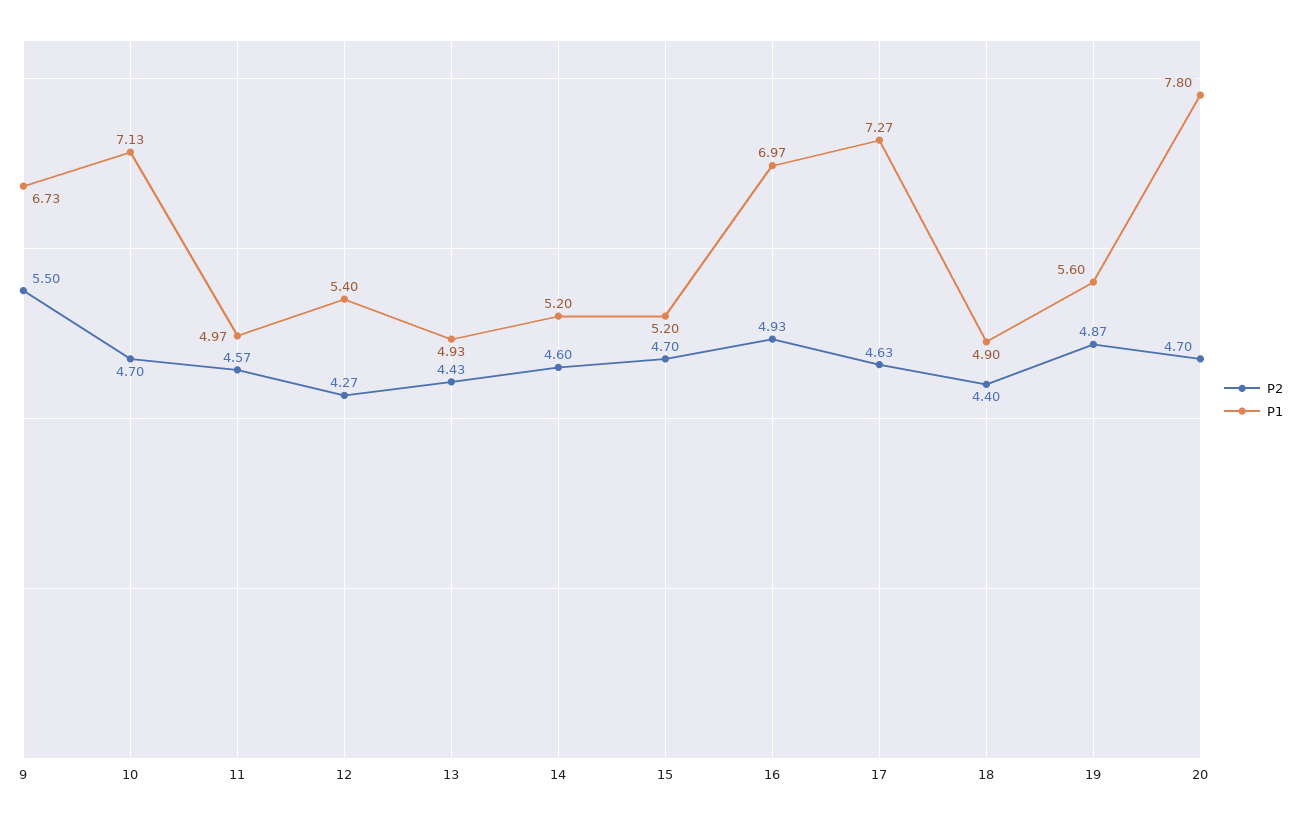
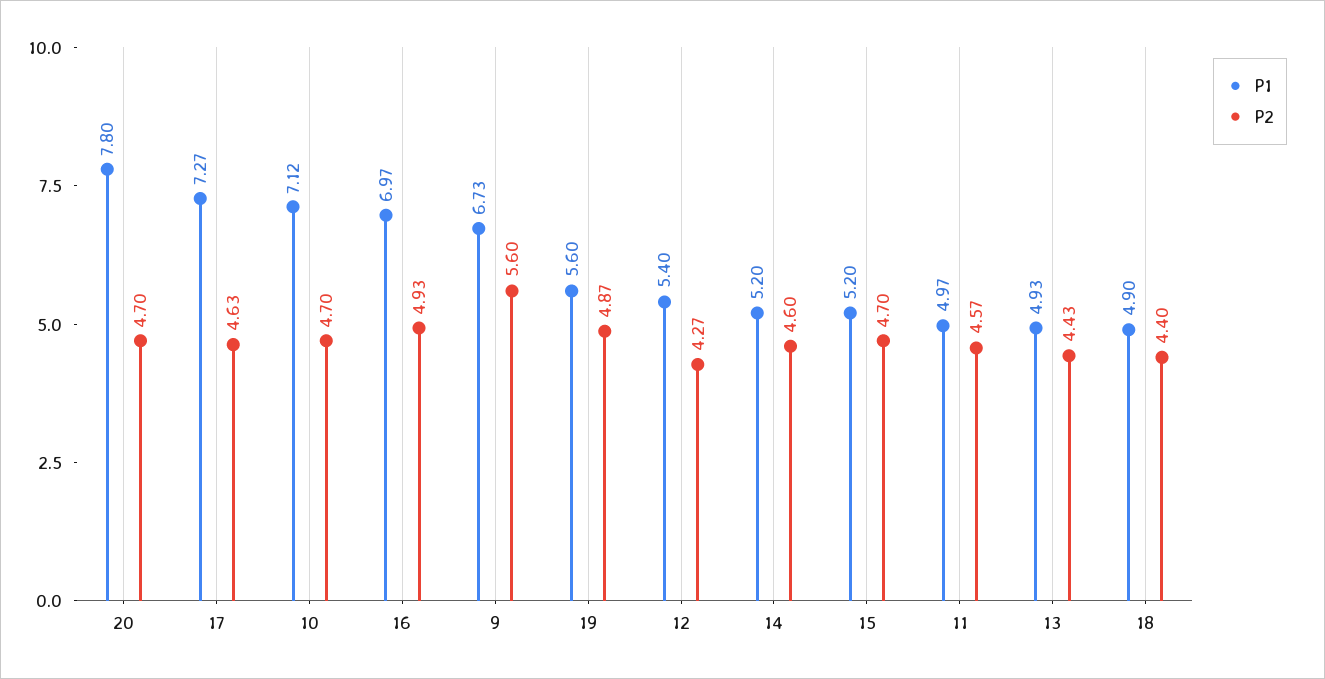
  {
    "P2": {
-     "9": 5.5,
+     "9": 5.6,
      "10": 4.7,
      "11": 4.57,
      "12": 4.27,
      "13": 4.43,
      "14": 4.6,
      "15": 4.7,
      "16": 4.93,
      "17": 4.63,
      "18": 4.4,
      "19": 4.87,
      "20": 4.7
    },
    "P1": {
      "9": 6.73,
-     "10": 7.13,
+     "10": 7.12,
      "11": 4.97,
      "12": 5.4,
      "13": 4.93,
      "14": 5.2,
      "15": 5.2,
      "16": 6.97,
      "17": 7.27,
      "18": 4.9,
      "19": 5.6,
      "20": 7.8
    }
  }

